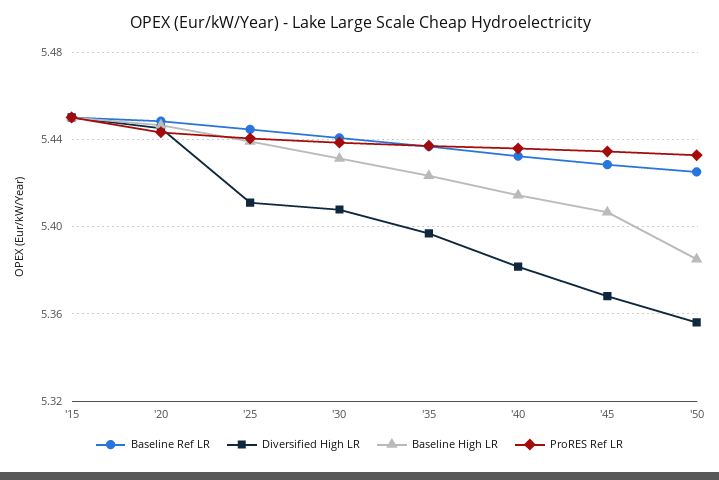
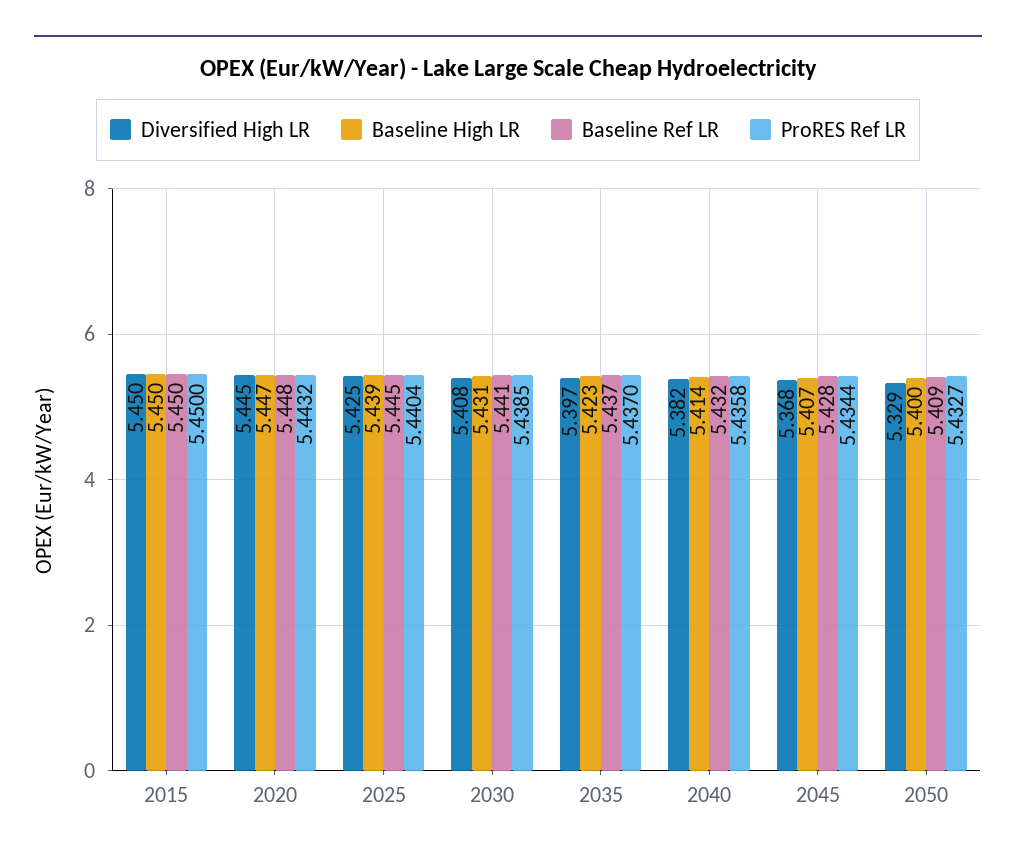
  {
    "Baseline Ref LR": {
      "'15": 5.45,
      "'20": 5.448,
      "'25": 5.445,
      "'30": 5.441,
      "'35": 5.437,
      "'40": 5.432,
      "'45": 5.428,
-     "'50": 5.425
+     "'50": 5.409
    },
    "Diversified High LR": {
      "'15": 5.45,
      "'20": 5.445,
-     "'25": 5.41,
+     "'25": 5.425,
      "'30": 5.408,
      "'35": 5.397,
      "'40": 5.382,
      "'45": 5.368,
-     "'50": 5.355
+     "'50": 5.329
    },
    "Baseline High LR": {
      "'15": 5.45,
      "'20": 5.447,
      "'25": 5.439,
      "'30": 5.431,
      "'35": 5.423,
      "'40": 5.414,
      "'45": 5.407,
-     "'50": 5.385
+     "'50": 5.4
    },
    "ProRES Ref LR": {
      "'15": 5.45,
      "'20": 5.4432,
      "'25": 5.4404,
      "'30": 5.4385,
      "'35": 5.437,
      "'40": 5.4358,
      "'45": 5.4344,
      "'50": 5.4327
    }
  }

